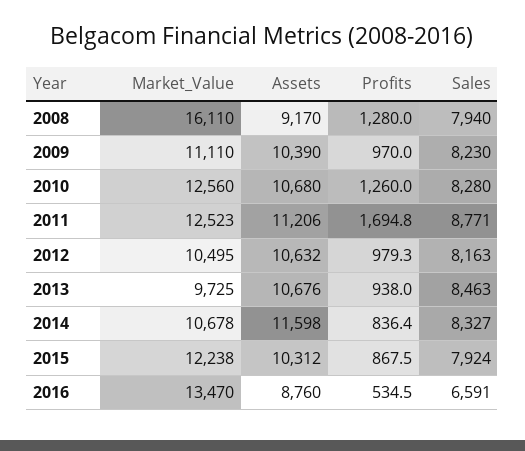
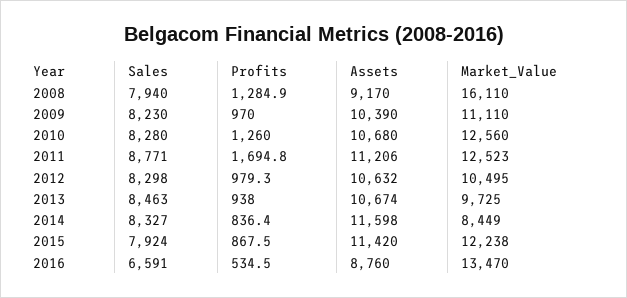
  {
    "Market_Value": {
      "2008": 16110,
      "2009": 11110,
      "2010": 12560,
      "2011": 12523,
      "2012": 10495,
      "2013": 9725,
-     "2014": 10678,
+     "2014": 8449,
      "2015": 12238,
      "2016": 13470
    },
    "Assets": {
      "2008": 9170,
      "2009": 10390,
      "2010": 10680,
      "2011": 11206,
      "2012": 10632,
-     "2013": 10676,
+     "2013": 10674,
      "2014": 11598,
-     "2015": 10312,
+     "2015": 11420,
      "2016": 8760
    },
    "Profits": {
-     "2008": 1280,
+     "2008": 1284.9,
      "2009": 970,
      "2010": 1260,
      "2011": 1694.8,
      "2012": 979.3,
      "2013": 938,
      "2014": 836.4,
      "2015": 867.5,
      "2016": 534.5
    },
    "Sales": {
      "2008": 7940,
      "2009": 8230,
      "2010": 8280,
      "2011": 8771,
-     "2012": 8163,
+     "2012": 8298,
      "2013": 8463,
      "2014": 8327,
      "2015": 7924,
      "2016": 6591
    }
  }

